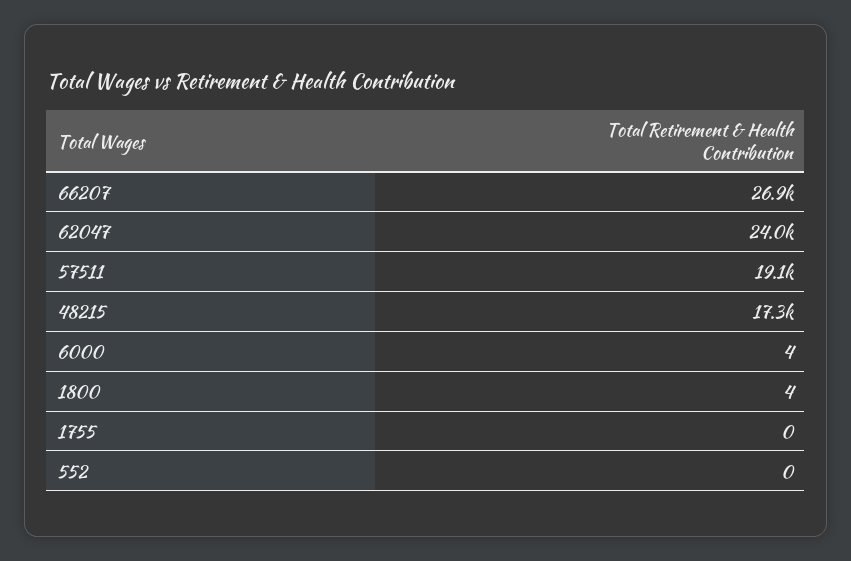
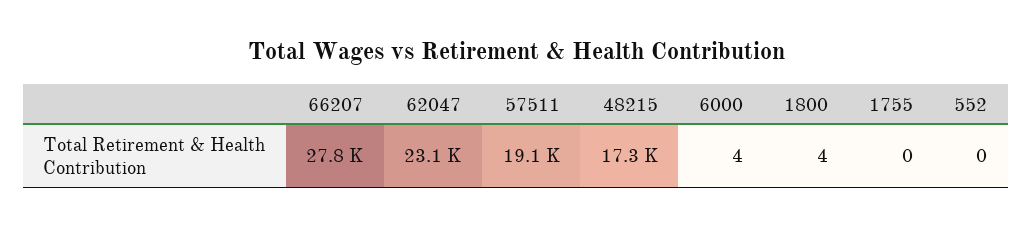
  {
-   "66207": 26900,
+   "66207": 27800,
-   "62047": 24000,
+   "62047": 23100,
    "57511": 19100,
    "48215": 17300,
    "6000": 4,
    "1800": 4,
    "1755": 0,
    "552": 0
  }

